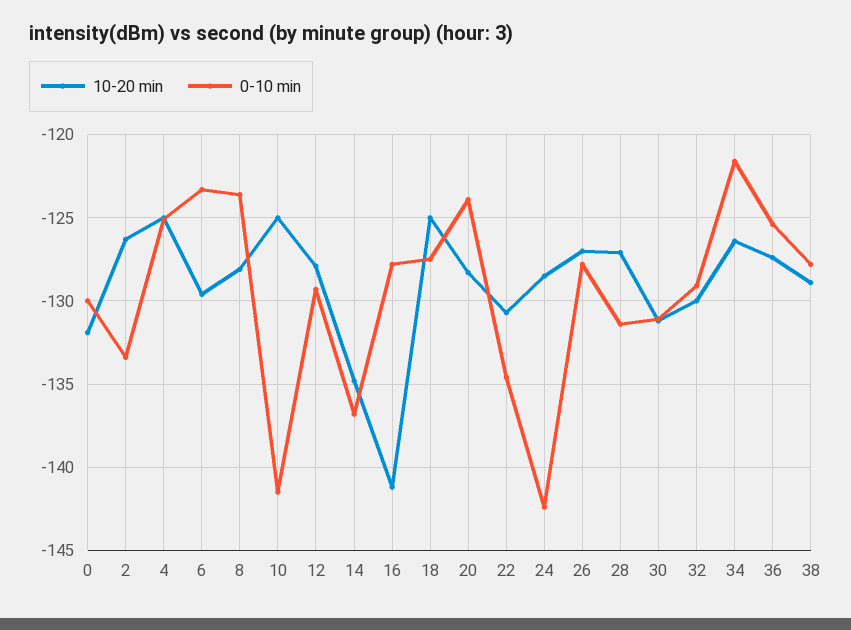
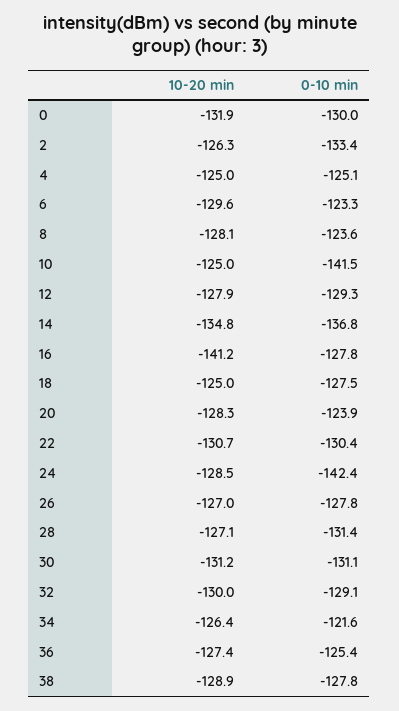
  {
    "10-20 min": {
      "0": -131.9,
      "2": -126.3,
      "4": -125,
      "6": -129.6,
      "8": -128.1,
      "10": -125,
      "12": -127.9,
      "14": -134.8,
      "16": -141.2,
      "18": -125,
      "20": -128.3,
      "22": -130.7,
      "24": -128.5,
      "26": -127,
      "28": -127.1,
      "30": -131.2,
      "32": -130,
      "34": -126.4,
      "36": -127.4,
      "38": -128.9
    },
    "0-10 min": {
      "0": -130,
      "2": -133.4,
      "4": -125.1,
      "6": -123.3,
      "8": -123.6,
      "10": -141.5,
      "12": -129.3,
      "14": -136.8,
      "16": -127.8,
      "18": -127.5,
      "20": -123.9,
-     "22": -134.5,
+     "22": -130.4,
      "24": -142.4,
      "26": -127.8,
      "28": -131.4,
      "30": -131.1,
      "32": -129.1,
      "34": -121.6,
      "36": -125.4,
      "38": -127.8
    }
  }

